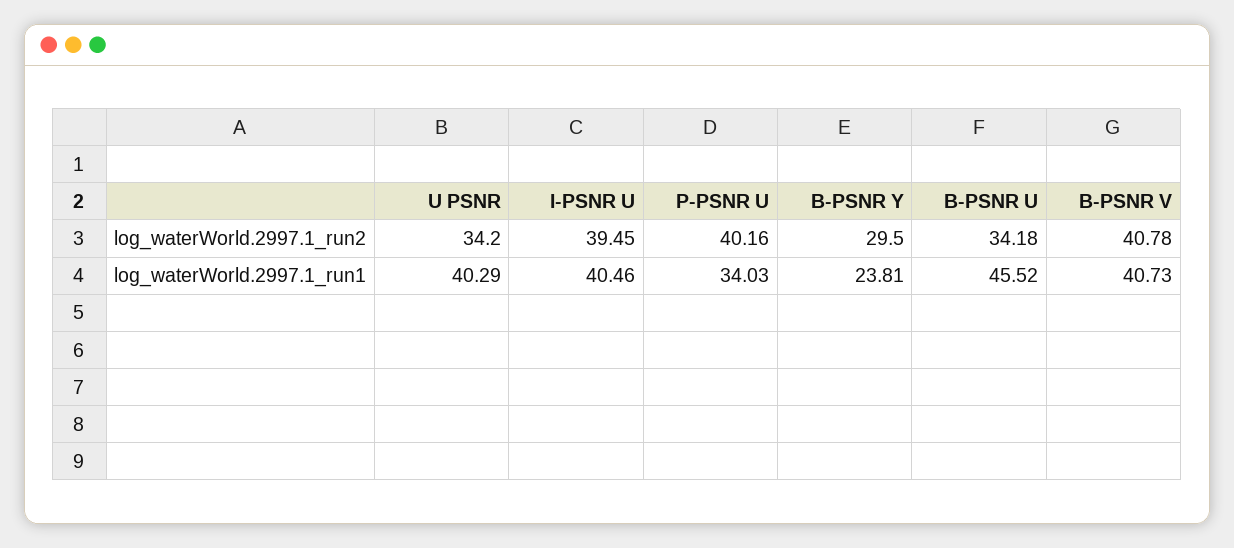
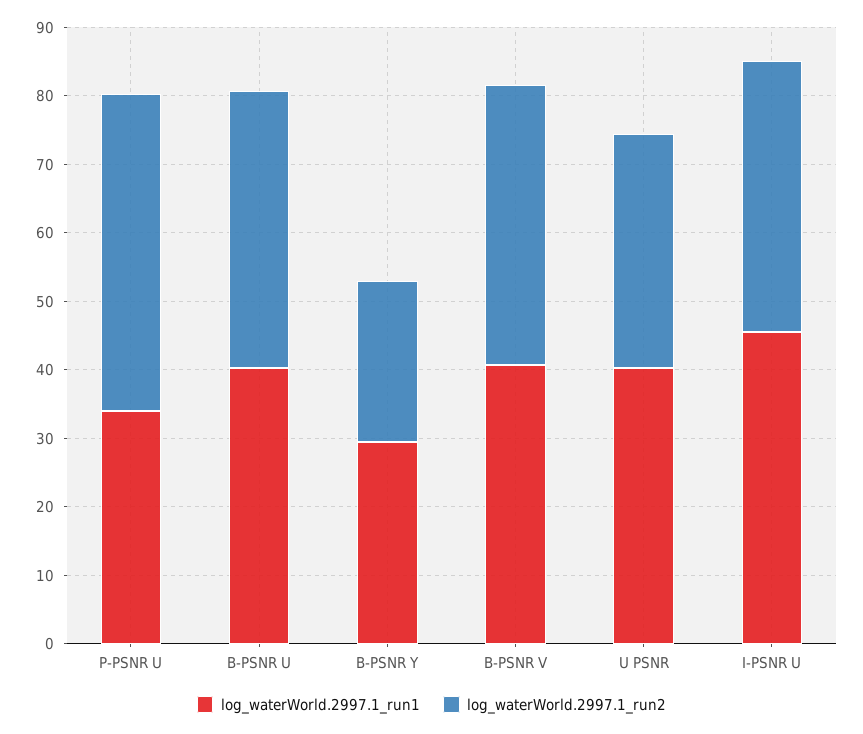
  {
    "log_waterWorld.2997.1_run2": {
      "U PSNR": 34.2,
      "I-PSNR U": 39.45,
-     "P-PSNR U": 40.16,
+     "P-PSNR U": 46,
-     "B-PSNR Y": 29.5,
+     "B-PSNR Y": 24,
-     "B-PSNR U": 34.18,
+     "B-PSNR U": 40,
      "B-PSNR V": 40.78
    },
    "log_waterWorld.2997.1_run1": {
      "U PSNR": 40.29,
-     "I-PSNR U": 40.46,
+     "I-PSNR U": 46,
      "P-PSNR U": 34.03,
-     "B-PSNR Y": 23.81,
+     "B-PSNR Y": 30,
-     "B-PSNR U": 45.52,
+     "B-PSNR U": 40,
      "B-PSNR V": 40.73
    }
  }

